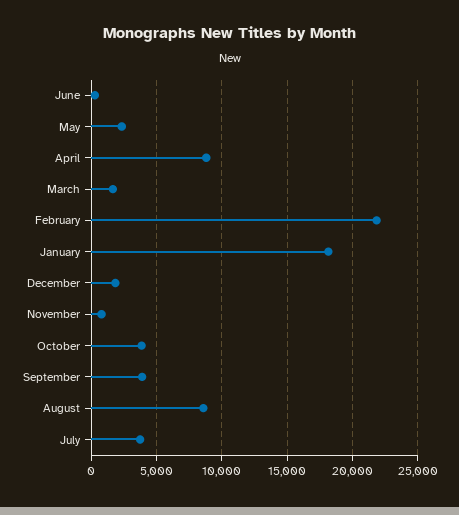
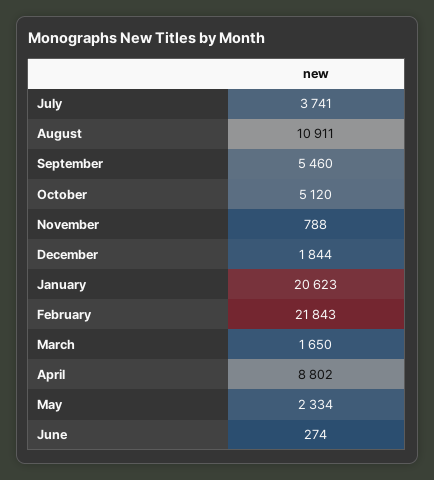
  {
    "June": 274,
    "May": 2334,
    "April": 8802,
    "March": 1650,
    "February": 21843,
-   "January": 18000,
+   "January": 20623,
    "December": 1844,
    "November": 788,
-   "October": 4000,
+   "October": 5120,
-   "September": 4000,
+   "September": 5460,
-   "August": 8500,
+   "August": 10911,
    "July": 3741
  }

